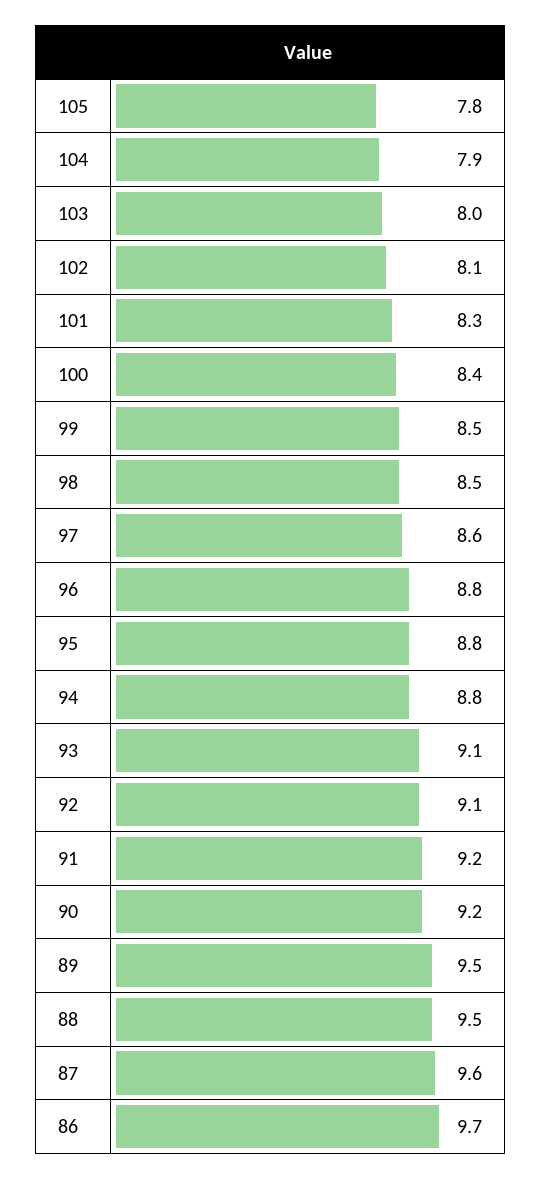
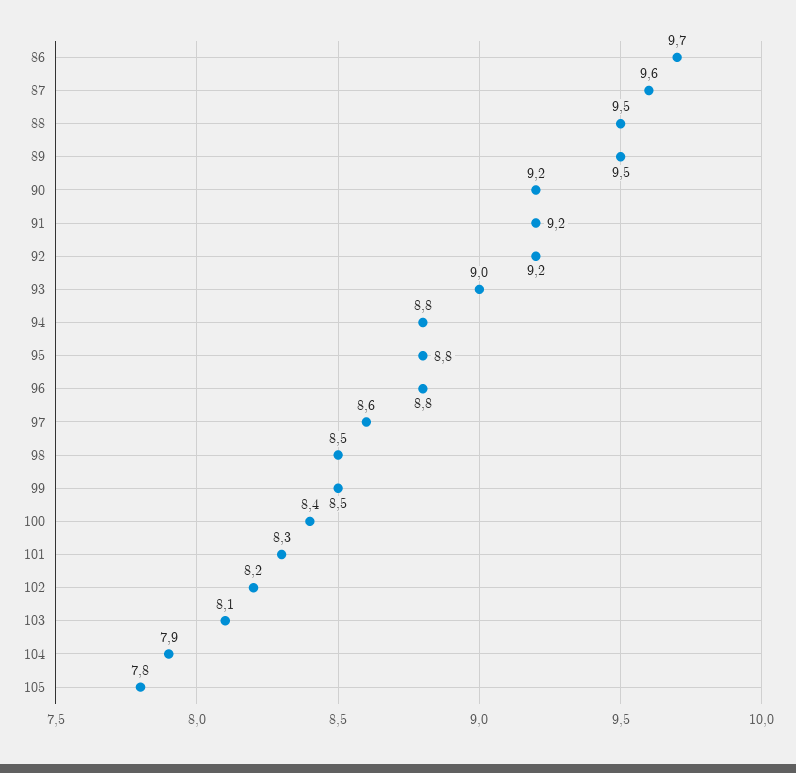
  {
    "105": 7.8,
    "104": 7.9,
-   "103": 8,
+   "103": 8.1,
-   "102": 8.1,
+   "102": 8.2,
    "101": 8.3,
    "100": 8.4,
    "99": 8.5,
    "98": 8.5,
    "97": 8.6,
    "96": 8.8,
    "95": 8.8,
    "94": 8.8,
-   "93": 9.1,
+   "93": 9,
-   "92": 9.1,
+   "92": 9.2,
    "91": 9.2,
    "90": 9.2,
    "89": 9.5,
    "88": 9.5,
    "87": 9.6,
    "86": 9.7
  }

